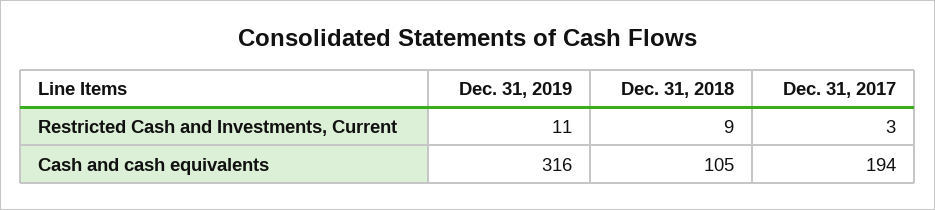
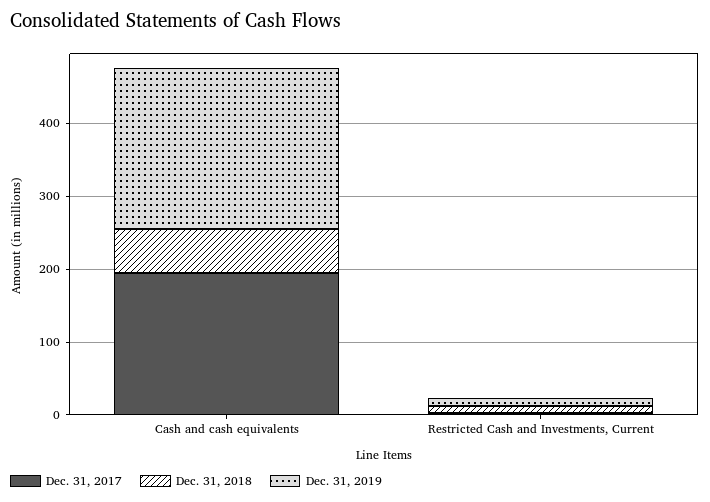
  {
    "Dec. 31, 2019": {
      "Restricted Cash and Investments, Current": 11,
-     "Cash and cash equivalents": 316
+     "Cash and cash equivalents": 220
    },
    "Dec. 31, 2018": {
      "Restricted Cash and Investments, Current": 9,
-     "Cash and cash equivalents": 105
+     "Cash and cash equivalents": 60
    },
    "Dec. 31, 2017": {
      "Restricted Cash and Investments, Current": 3,
      "Cash and cash equivalents": 194
    }
  }

